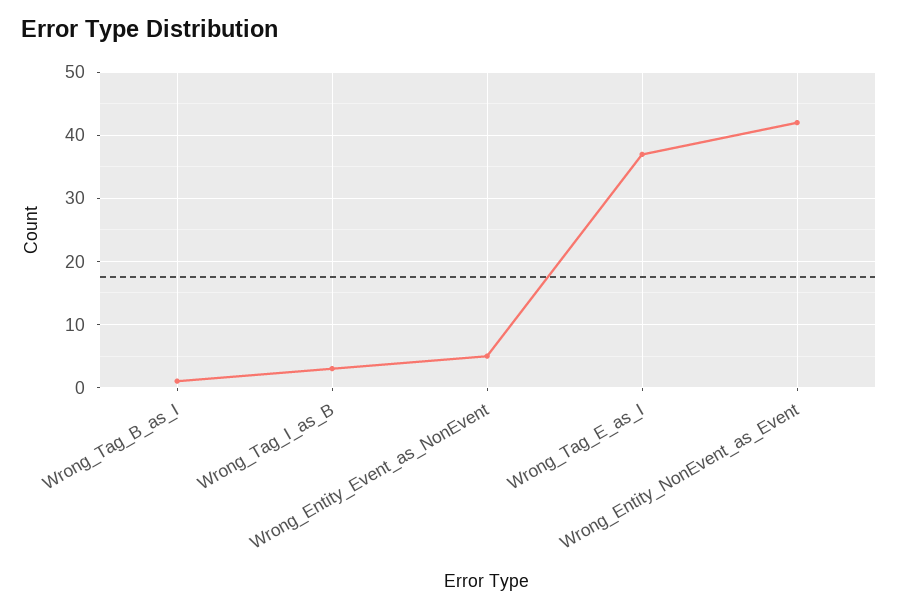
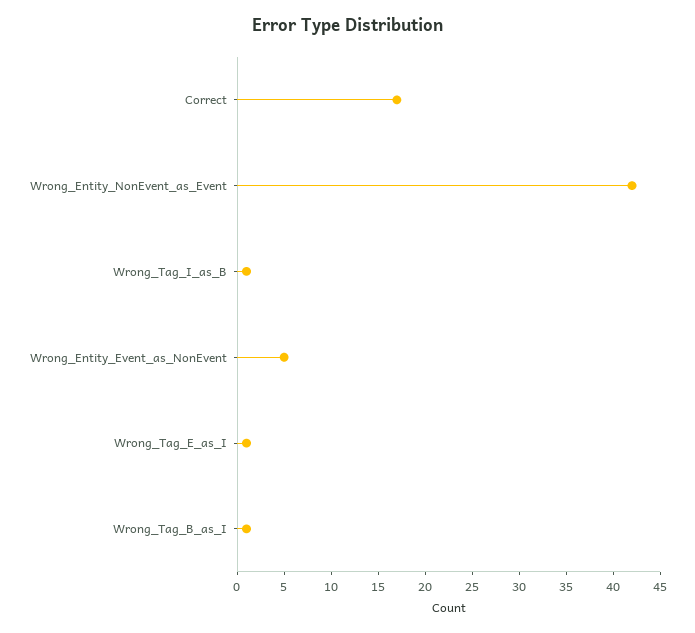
  {
    "Wrong_Tag_B_as_I": 1,
-   "Wrong_Tag_I_as_B": 3,
+   "Wrong_Tag_I_as_B": 1,
    "Wrong_Entity_Event_as_NonEvent": 5,
-   "Wrong_Tag_E_as_I": 37,
+   "Wrong_Tag_E_as_I": 1,
-   "Wrong_Entity_NonEvent_as_Event": 42
+   "Wrong_Entity_NonEvent_as_Event": 42,
+   "Correct": 17
  }

